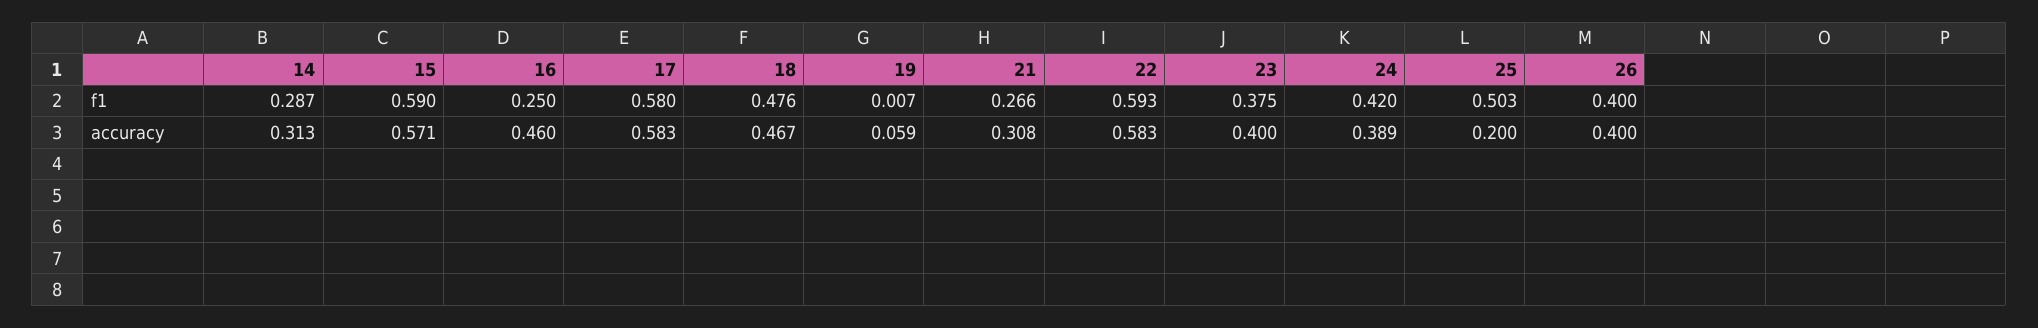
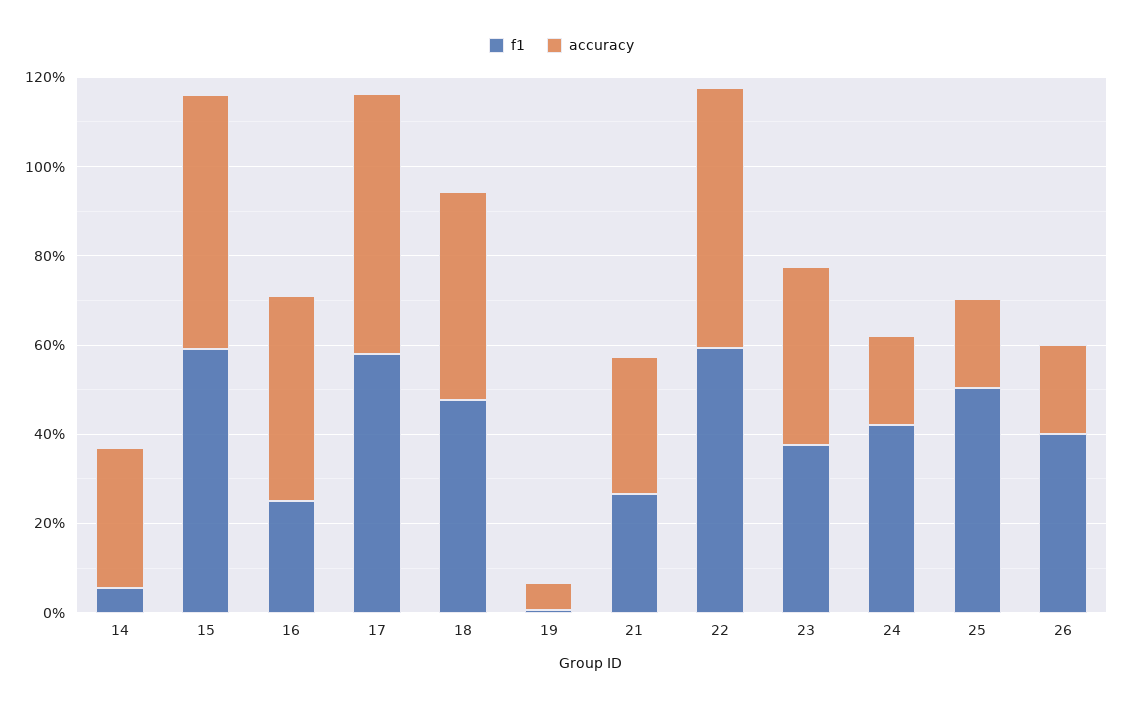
  {
    "f1": {
-     "14": 0.287,
+     "14": 0.05,
      "15": 0.59,
      "16": 0.25,
      "17": 0.58,
      "18": 0.476,
      "19": 0.007,
      "21": 0.266,
      "22": 0.593,
      "23": 0.375,
      "24": 0.42,
      "25": 0.503,
      "26": 0.4
    },
    "accuracy": {
      "14": 0.313,
      "15": 0.571,
      "16": 0.46,
      "17": 0.583,
      "18": 0.467,
      "19": 0.059,
      "21": 0.308,
      "22": 0.583,
      "23": 0.4,
-     "24": 0.389,
+     "24": 0.2,
      "25": 0.2,
-     "26": 0.4
+     "26": 0.2
    }
  }

